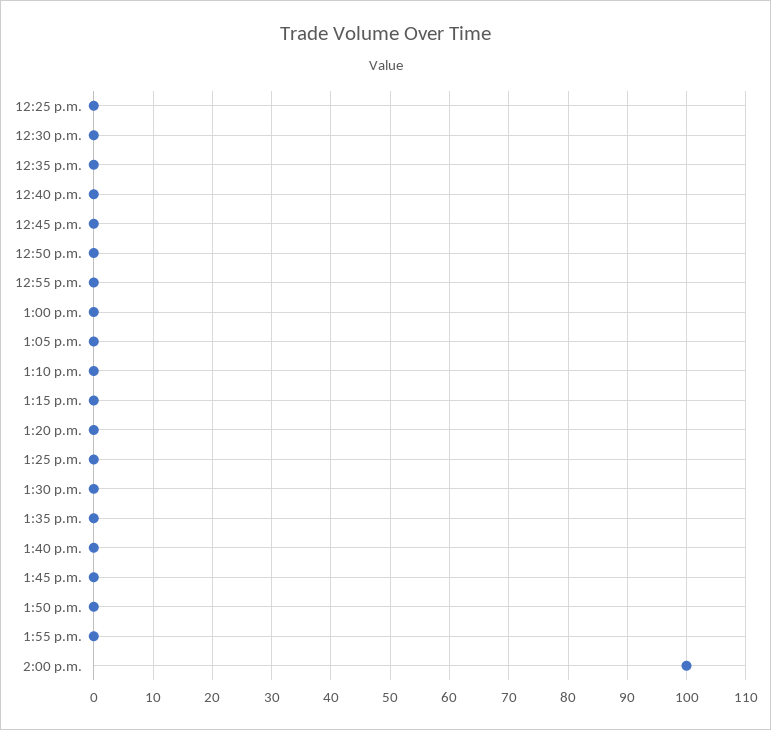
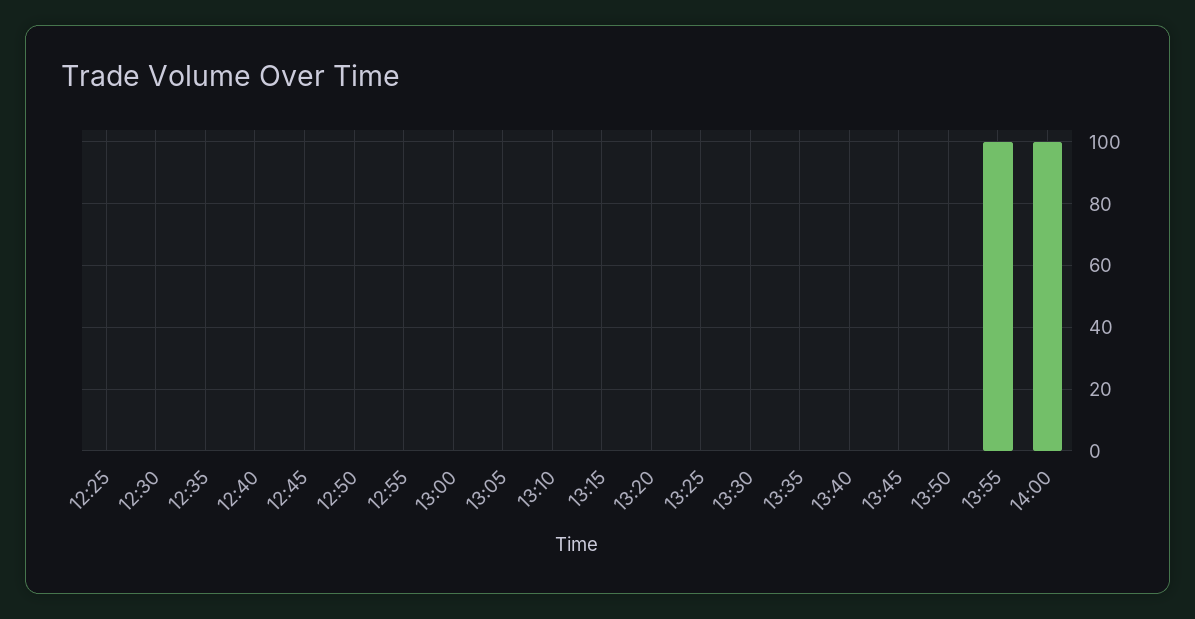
  {
    "12:25 p.m.": 0,
    "12:30 p.m.": 0,
    "12:35 p.m.": 0,
    "12:40 p.m.": 0,
    "12:45 p.m.": 0,
    "12:50 p.m.": 0,
    "12:55 p.m.": 0,
    "1:00 p.m.": 0,
    "1:05 p.m.": 0,
    "1:10 p.m.": 0,
    "1:15 p.m.": 0,
    "1:20 p.m.": 0,
    "1:25 p.m.": 0,
    "1:30 p.m.": 0,
    "1:35 p.m.": 0,
    "1:40 p.m.": 0,
    "1:45 p.m.": 0,
    "1:50 p.m.": 0,
-   "1:55 p.m.": 0,
+   "1:55 p.m.": 100,
    "2:00 p.m.": 100
  }

